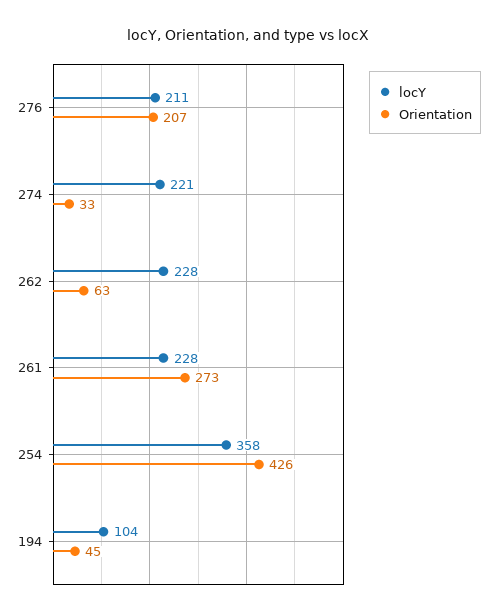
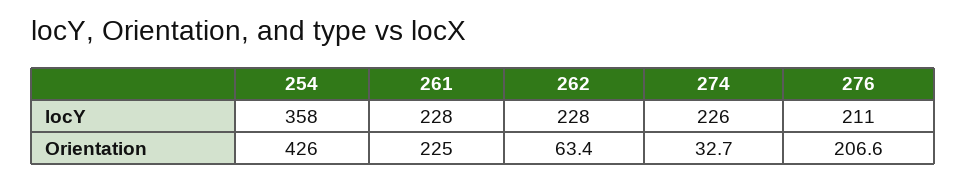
  {
    "locY": {
      "276": 211,
-     "274": 221,
+     "274": 226,
      "262": 228,
      "261": 228,
-     "254": 358,
+     "254": 358
-     "194": 104
    },
    "Orientation": {
      "276": 206.6,
      "274": 32.7,
      "262": 63.4,
-     "261": 273,
+     "261": 225,
-     "254": 426,
+     "254": 426
-     "194": 45
    }
  }

